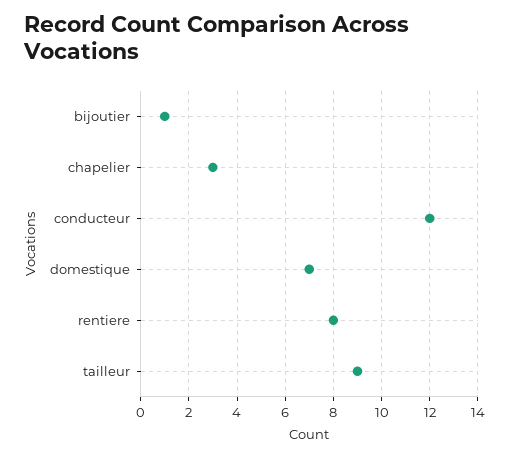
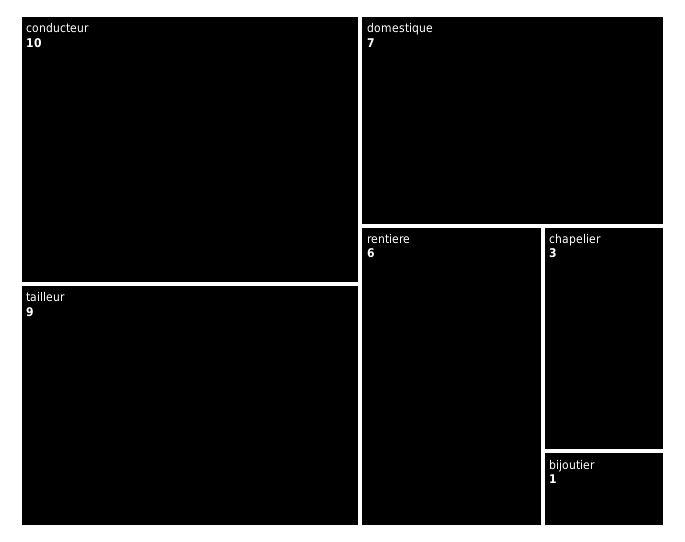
  {
    "bijoutier": 1,
    "chapelier": 3,
-   "conducteur": 12,
+   "conducteur": 10,
    "domestique": 7,
-   "rentiere": 8,
+   "rentiere": 6,
    "tailleur": 9
  }

